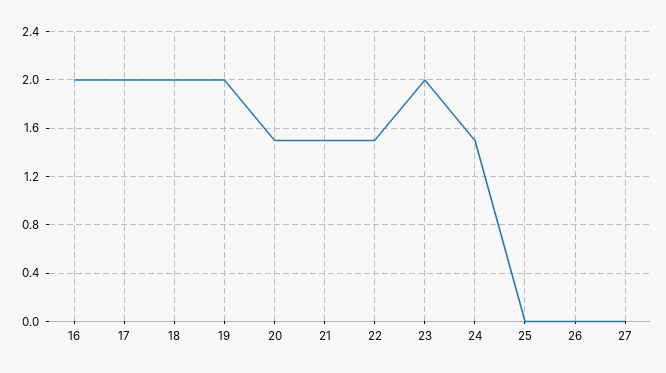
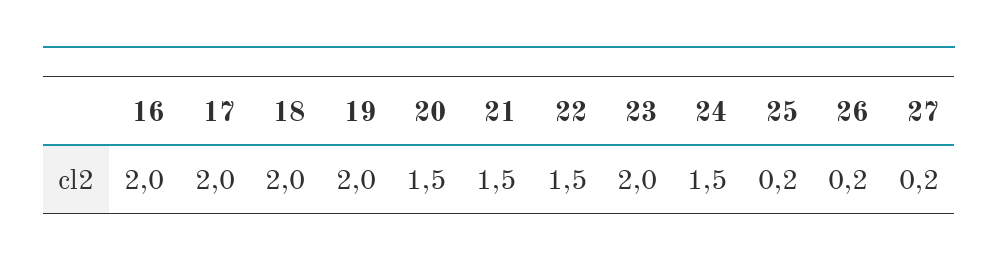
  {
    "16": 2,
    "17": 2,
    "18": 2,
    "19": 2,
    "20": 1.5,
    "21": 1.5,
    "22": 1.5,
    "23": 2,
    "24": 1.5,
-   "25": 0,
+   "25": 0.2,
-   "26": 0,
+   "26": 0.2,
-   "27": 0
+   "27": 0.2
  }

